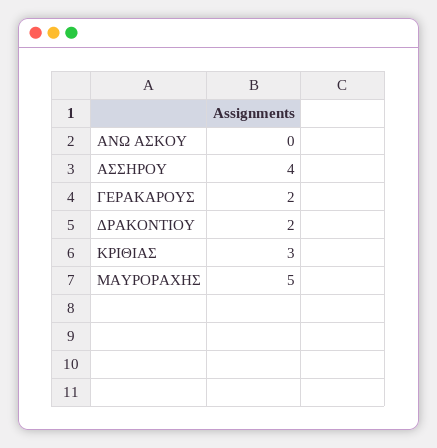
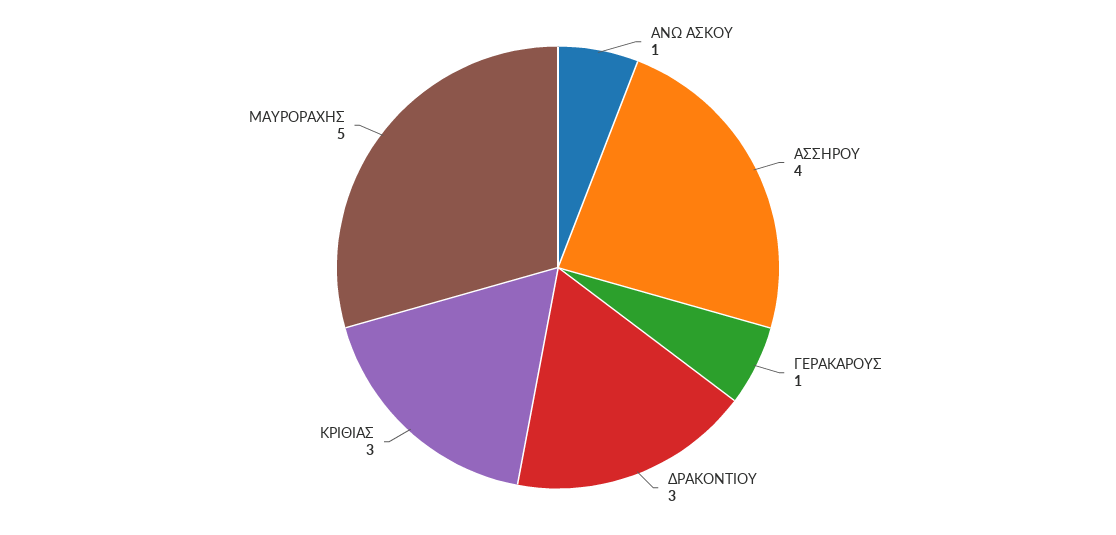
  {
-   "ΑΝΩ ΑΣΚΟΥ": 0,
+   "ΑΝΩ ΑΣΚΟΥ": 1,
    "ΑΣΣΗΡΟΥ": 4,
-   "ΓΕΡΑΚΑΡΟΥΣ": 2,
+   "ΓΕΡΑΚΑΡΟΥΣ": 1,
-   "ΔΡΑΚΟΝΤΙΟΥ": 2,
+   "ΔΡΑΚΟΝΤΙΟΥ": 3,
    "ΚΡΙΘΙΑΣ": 3,
    "ΜΑΥΡΟΡΑΧΗΣ": 5
  }

